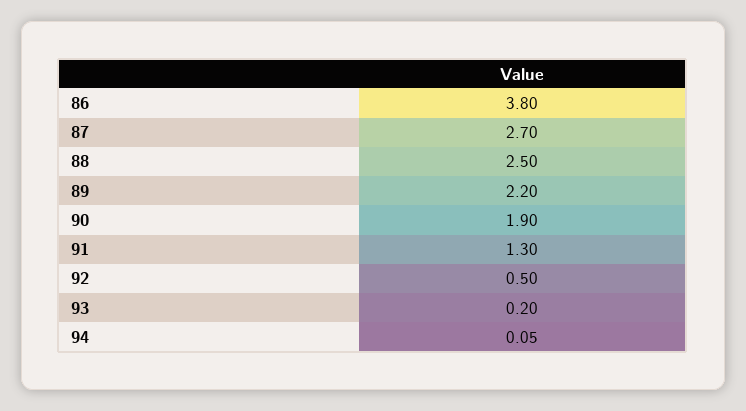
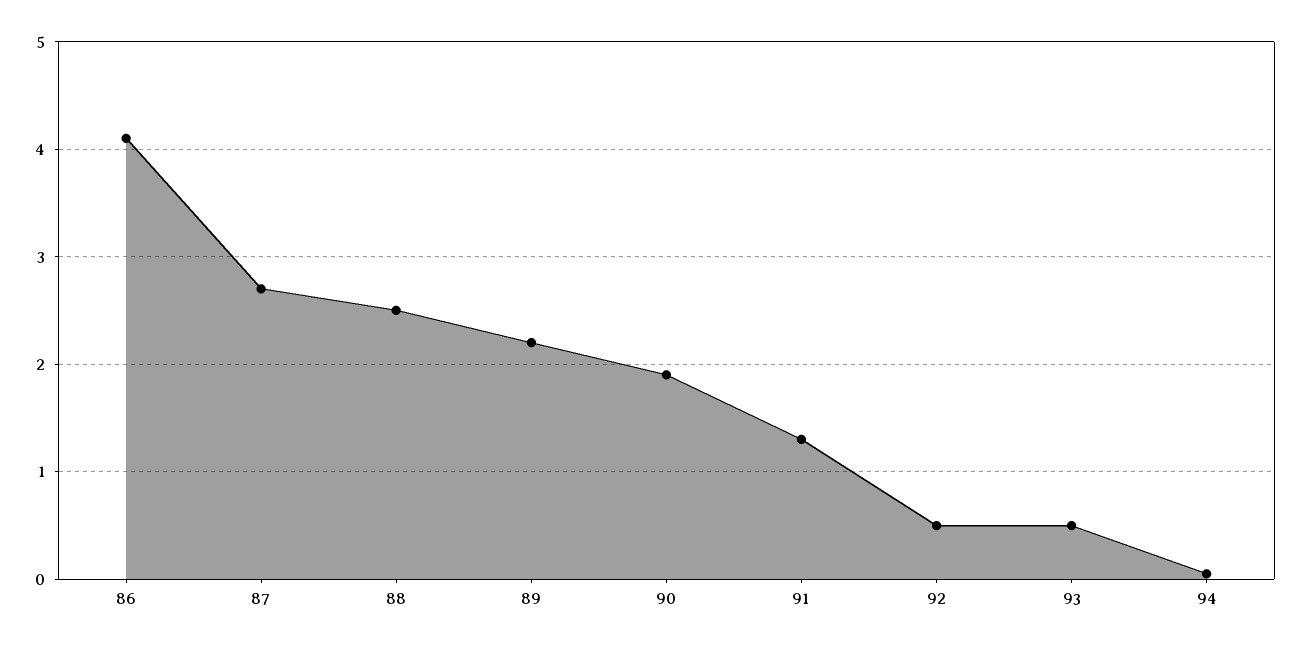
  {
-   "86": 3.8,
+   "86": 4.1,
    "87": 2.7,
    "88": 2.5,
    "89": 2.2,
    "90": 1.9,
    "91": 1.3,
    "92": 0.5,
-   "93": 0.2,
+   "93": 0.5,
    "94": 0.05
  }

